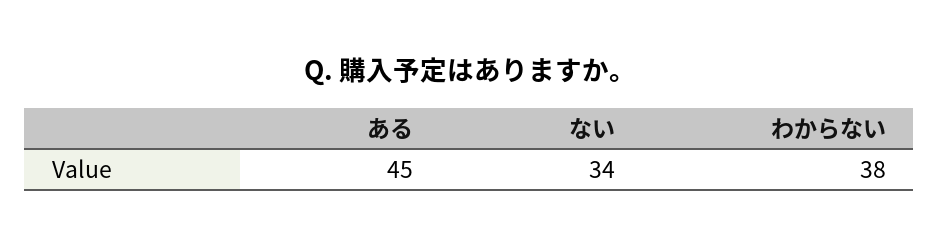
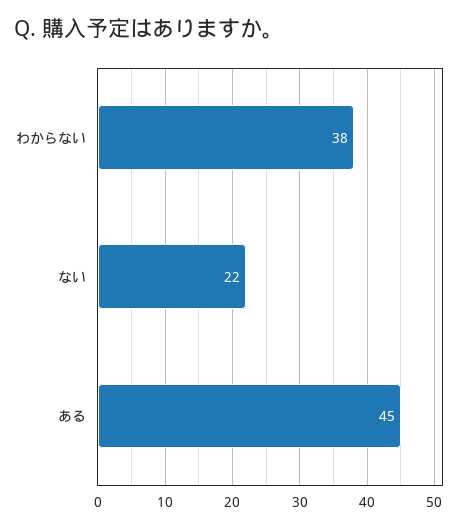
  {
    "ある": 45,
-   "ない": 34,
+   "ない": 22,
    "わからない": 38
  }

